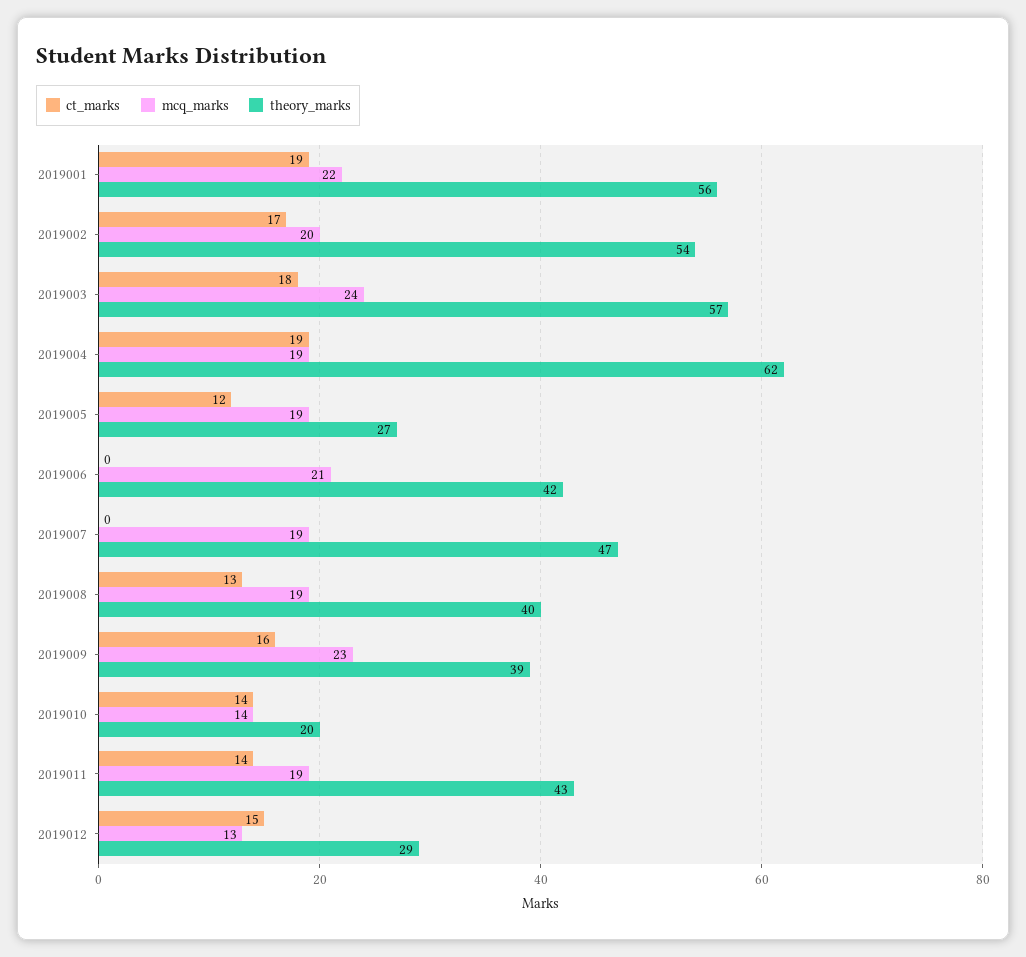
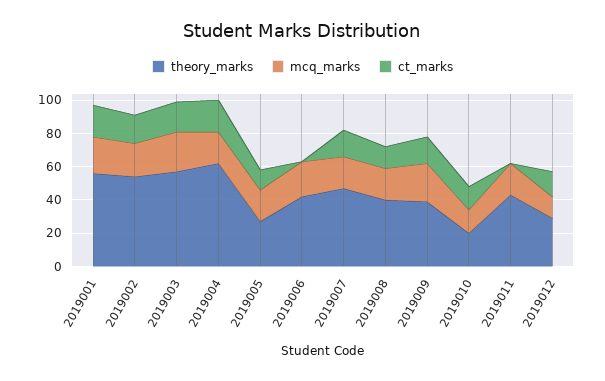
  {
    "ct_marks": {
      "2019001": 19,
      "2019002": 17,
      "2019003": 18,
      "2019004": 19,
      "2019005": 12,
      "2019006": 0,
-     "2019007": 0,
+     "2019007": 15,
      "2019008": 13,
      "2019009": 16,
      "2019010": 14,
-     "2019011": 14,
+     "2019011": 0,
      "2019012": 15
    },
    "mcq_marks": {
      "2019001": 22,
      "2019002": 20,
      "2019003": 24,
      "2019004": 19,
      "2019005": 19,
      "2019006": 21,
      "2019007": 19,
      "2019008": 19,
      "2019009": 23,
      "2019010": 14,
      "2019011": 19,
      "2019012": 13
    },
    "theory_marks": {
      "2019001": 56,
      "2019002": 54,
      "2019003": 57,
      "2019004": 62,
      "2019005": 27,
      "2019006": 42,
      "2019007": 47,
      "2019008": 40,
      "2019009": 39,
      "2019010": 20,
      "2019011": 43,
      "2019012": 29
    }
  }

